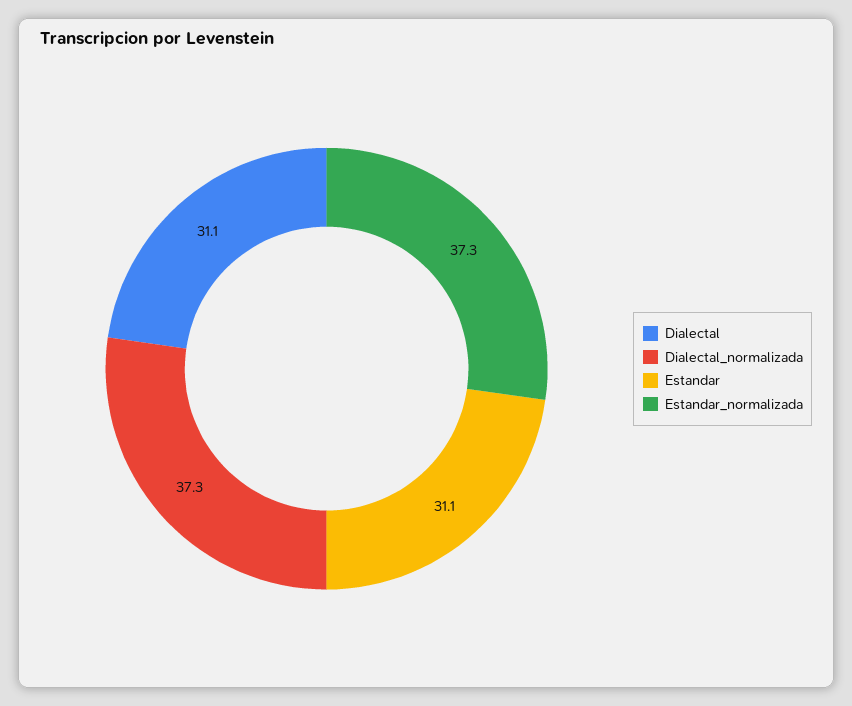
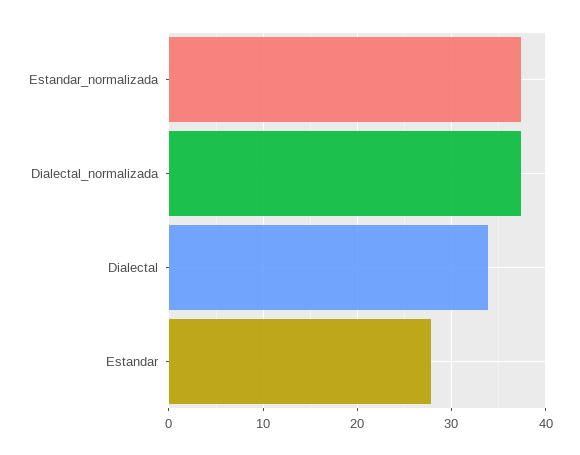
  {
-   "Dialectal": 31.1,
+   "Dialectal": 34,
    "Dialectal_normalizada": 37.3,
-   "Estandar": 31.1,
+   "Estandar": 28,
    "Estandar_normalizada": 37.3
  }

